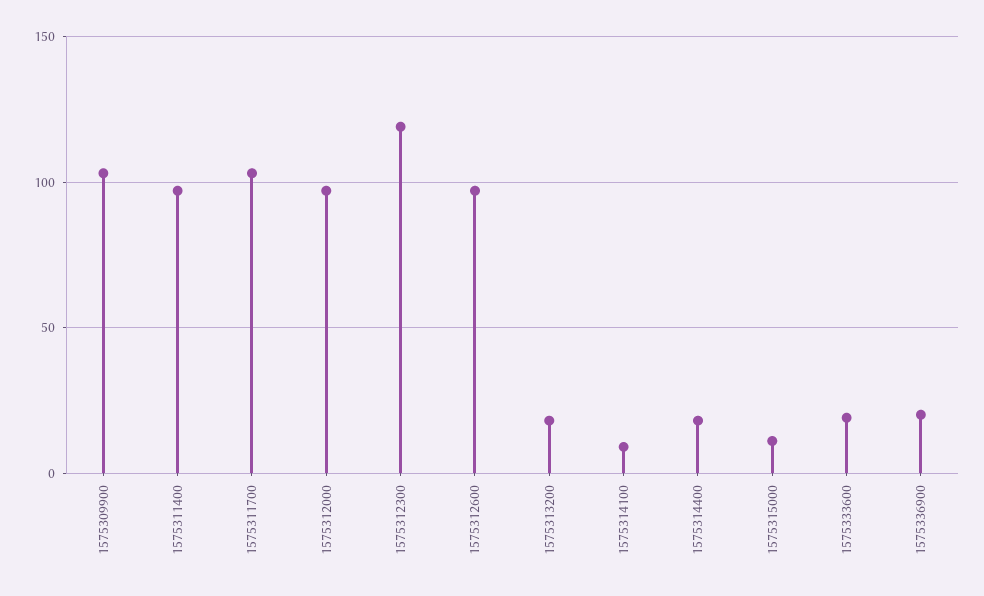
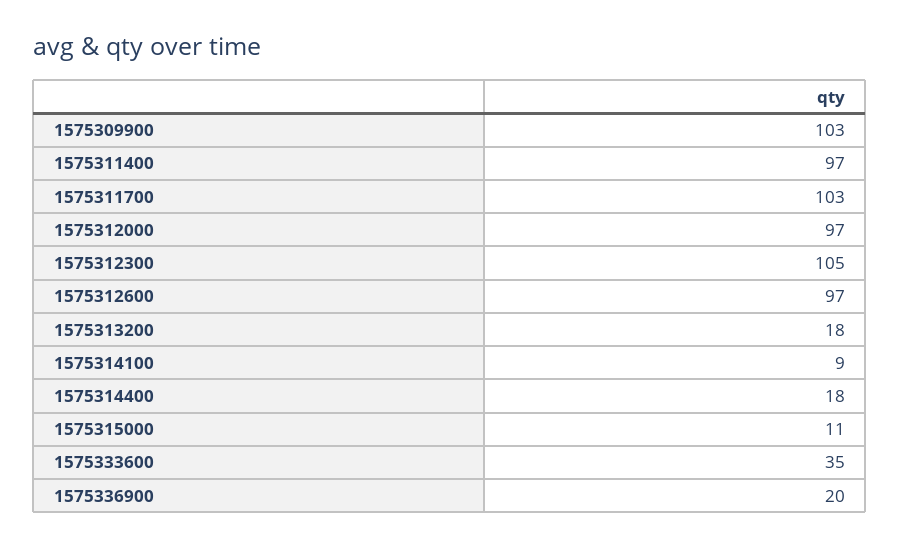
  {
    "1575309900": 103,
    "1575311400": 97,
    "1575311700": 103,
    "1575312000": 97,
-   "1575312300": 120,
+   "1575312300": 105,
    "1575312600": 97,
    "1575313200": 18,
    "1575314100": 9,
    "1575314400": 18,
    "1575315000": 11,
-   "1575333600": 20,
+   "1575333600": 35,
    "1575336900": 20
  }

